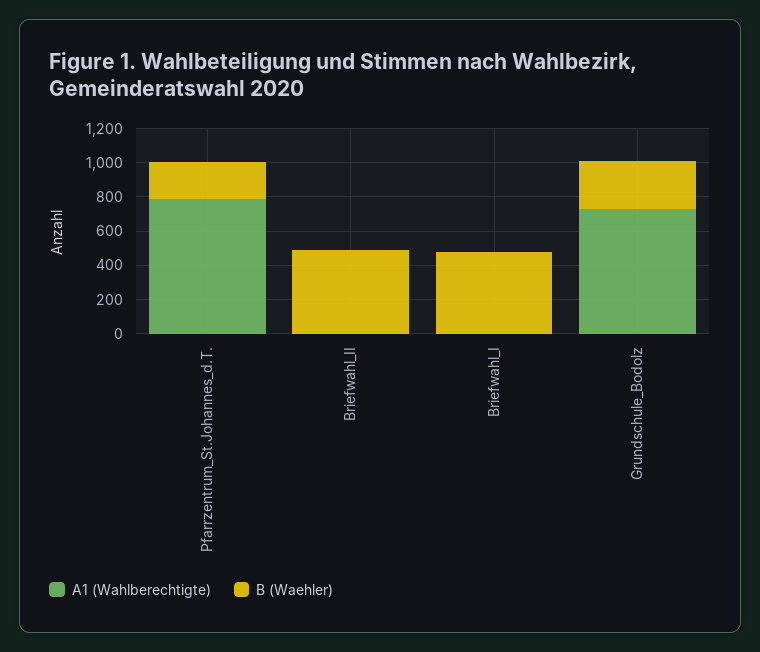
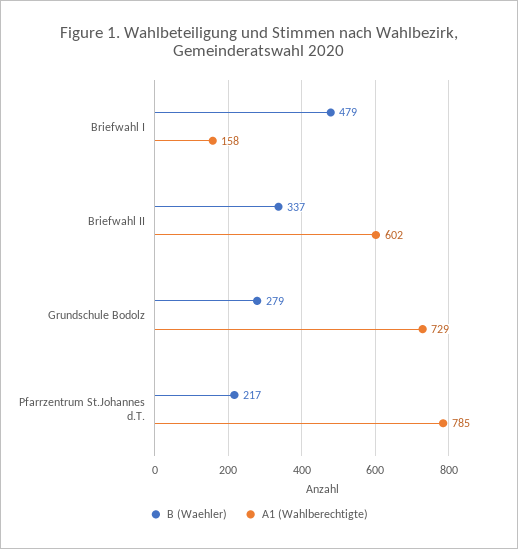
  {
    "A1 (Wahlberechtigte)": {
      "Pfarrzentrum_St.Johannes_d.T.": 785,
-     "Briefwahl_II": 0,
+     "Briefwahl_II": 602,
-     "Briefwahl_I": 0,
+     "Briefwahl_I": 158,
      "Grundschule_Bodolz": 729
    },
    "B (Waehler)": {
      "Pfarrzentrum_St.Johannes_d.T.": 217,
-     "Briefwahl_II": 500,
+     "Briefwahl_II": 337,
      "Briefwahl_I": 479,
      "Grundschule_Bodolz": 279
    }
  }

